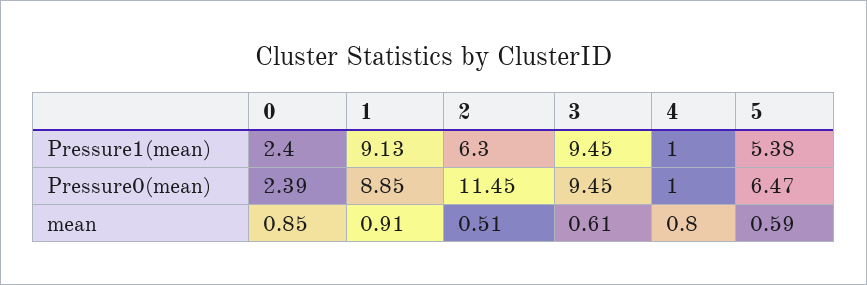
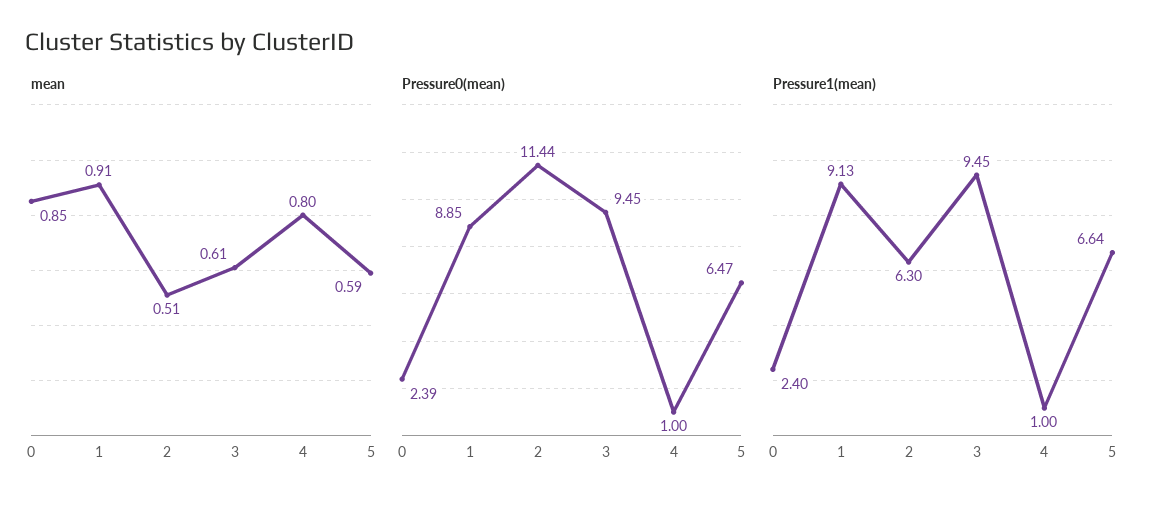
  {
    "Pressure1(mean)": {
      "0": 2.4,
      "1": 9.13,
      "2": 6.3,
      "3": 9.45,
      "4": 1,
-     "5": 5.38
+     "5": 6.64
    },
    "Pressure0(mean)": {
      "0": 2.39,
      "1": 8.85,
-     "2": 11.45,
+     "2": 11.44,
      "3": 9.45,
      "4": 1,
      "5": 6.47
    },
    "mean": {
      "0": 0.85,
      "1": 0.91,
      "2": 0.51,
      "3": 0.61,
      "4": 0.8,
      "5": 0.59
    }
  }

